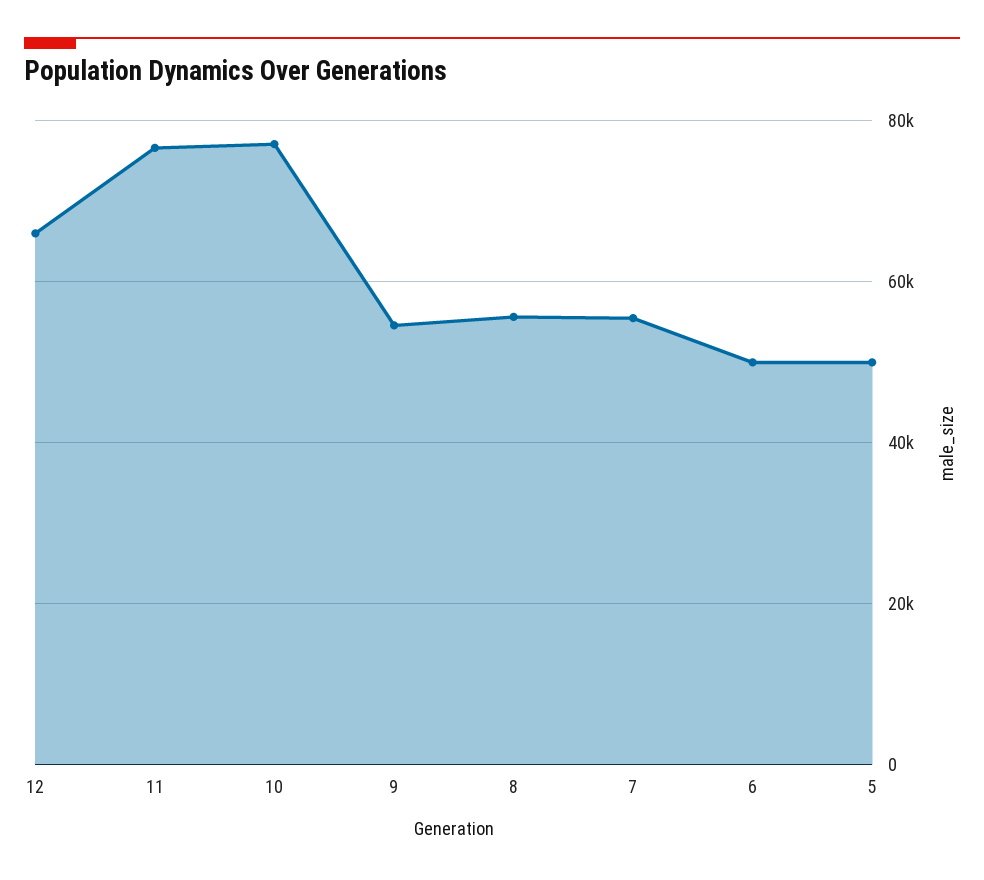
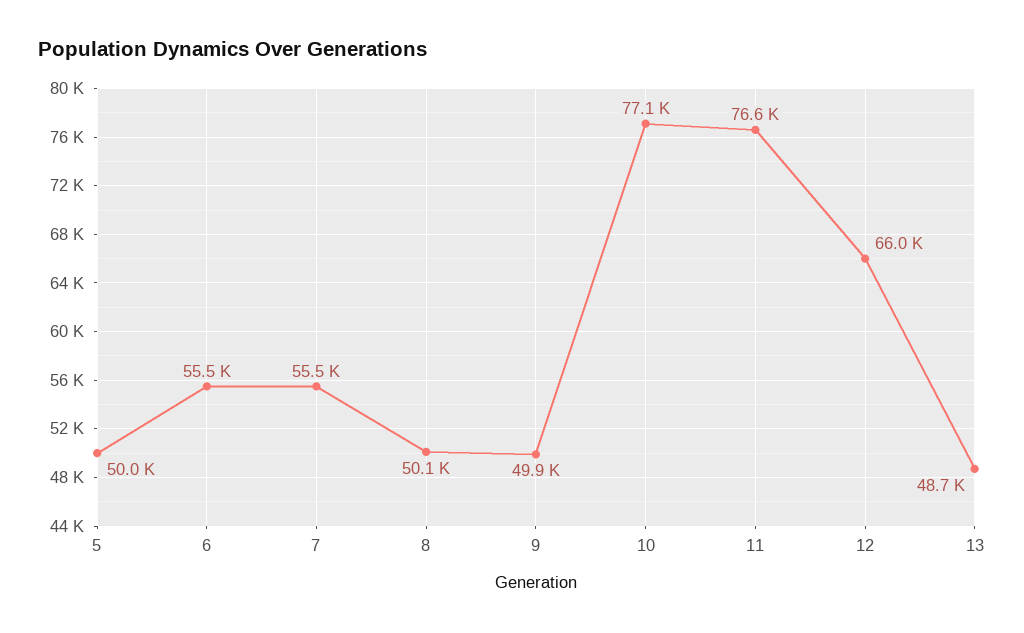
  {
    "12": 66000,
    "11": 76600,
    "10": 77100,
-   "9": 54000,
+   "9": 49900,
-   "8": 56000,
+   "8": 50100,
    "7": 55500,
-   "6": 50000,
+   "6": 55500,
-   "5": 50000
+   "5": 50000,
+   "13": 48700
  }

